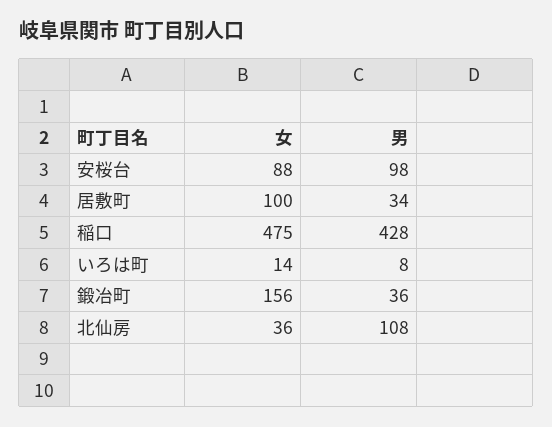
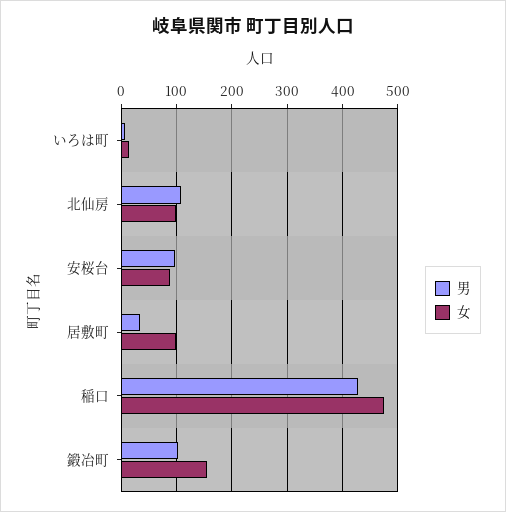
  {
    "女": {
      "安桜台": 88,
      "居敷町": 100,
      "稲口": 475,
      "いろは町": 14,
      "鍛冶町": 156,
-     "北仙房": 36
+     "北仙房": 100
    },
    "男": {
      "安桜台": 98,
      "居敷町": 34,
      "稲口": 428,
      "いろは町": 8,
-     "鍛冶町": 36,
+     "鍛冶町": 100,
      "北仙房": 108
    }
  }

